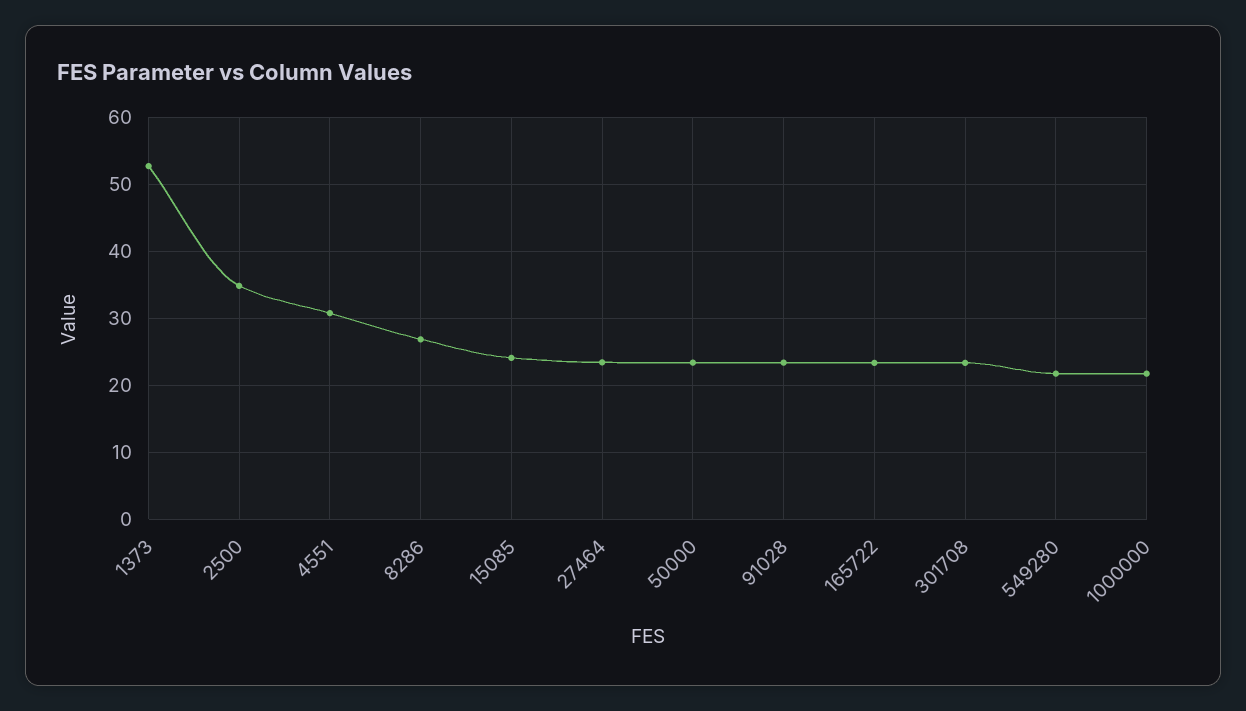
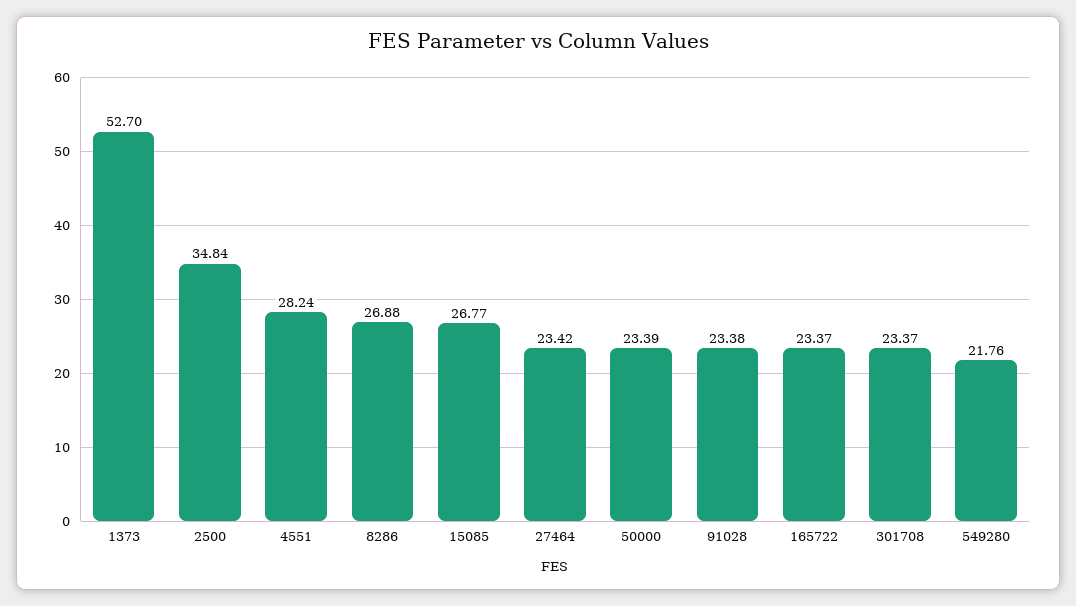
  {
    "1373": 52.7,
    "2500": 34.84,
-   "4551": 31,
+   "4551": 28.24,
    "8286": 26.88,
-   "15085": 24,
+   "15085": 26.77,
    "27464": 23.42,
    "50000": 23.39,
    "91028": 23.38,
    "165722": 23.37,
    "301708": 23.37,
-   "549280": 21.76,
+   "549280": 21.76
-   "1000000": 22
  }

